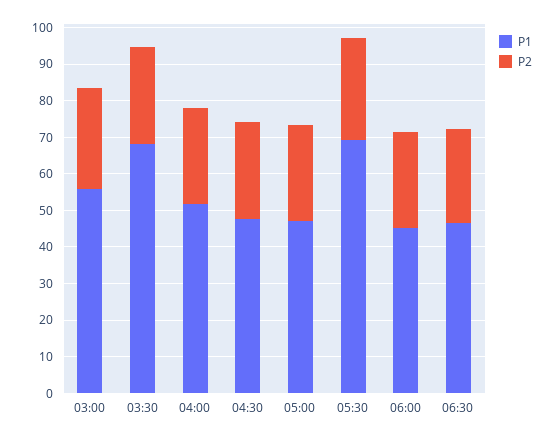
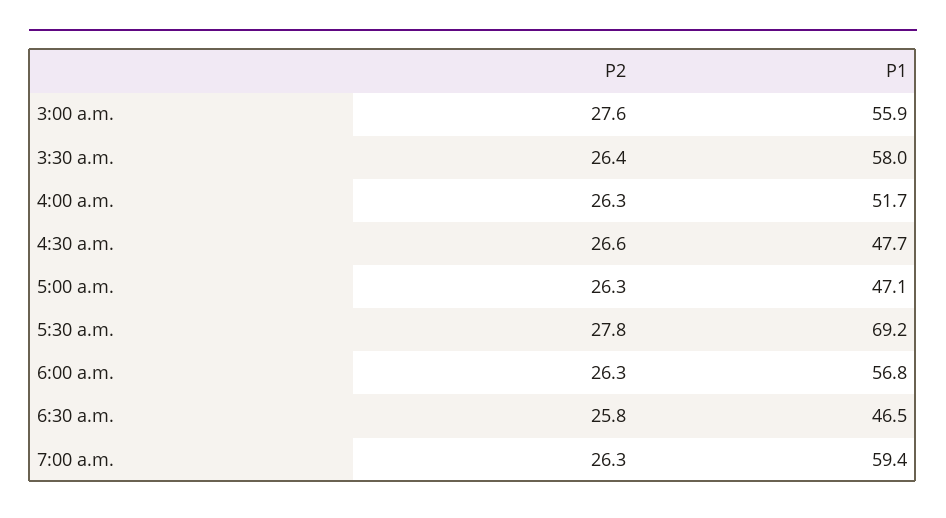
  {
    "P1": {
      "03:00": 55.9,
-     "03:30": 67.5,
+     "03:30": 58,
      "04:00": 51.7,
      "04:30": 47.7,
      "05:00": 47.1,
      "05:30": 69.2,
-     "06:00": 45,
+     "06:00": 56.8,
-     "06:30": 46.5
+     "06:30": 46.5,
+     "7:00 a.m.": 59.4
    },
    "P2": {
      "03:00": 27.6,
      "03:30": 26.4,
      "04:00": 26.3,
      "04:30": 26.6,
      "05:00": 26.3,
      "05:30": 27.8,
      "06:00": 26.3,
-     "06:30": 25.8
+     "06:30": 25.8,
+     "7:00 a.m.": 26.3
    }
  }

